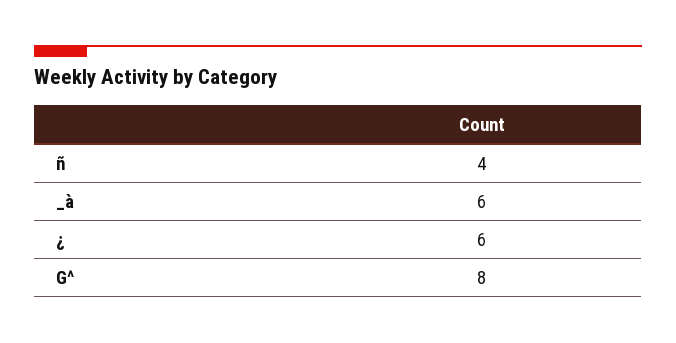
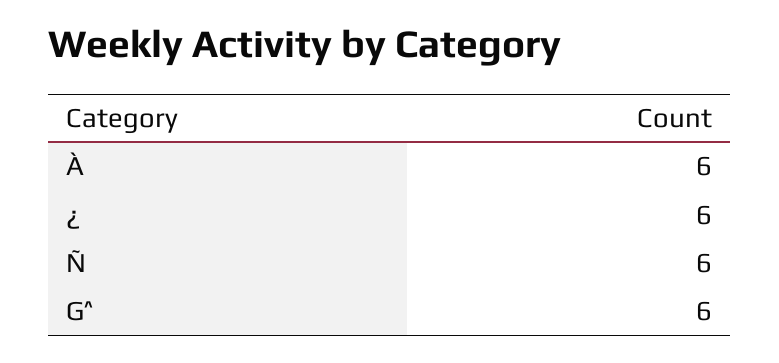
  {
-   "ñ": 4,
+   "ñ": 6,
    "_à": 6,
    "¿": 6,
-   "G^": 8
+   "G^": 6
  }

